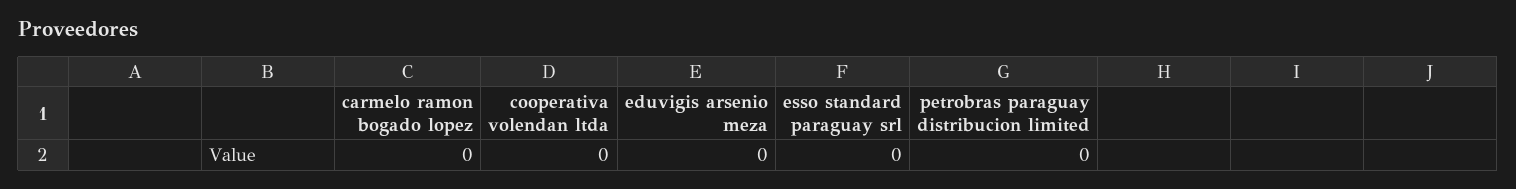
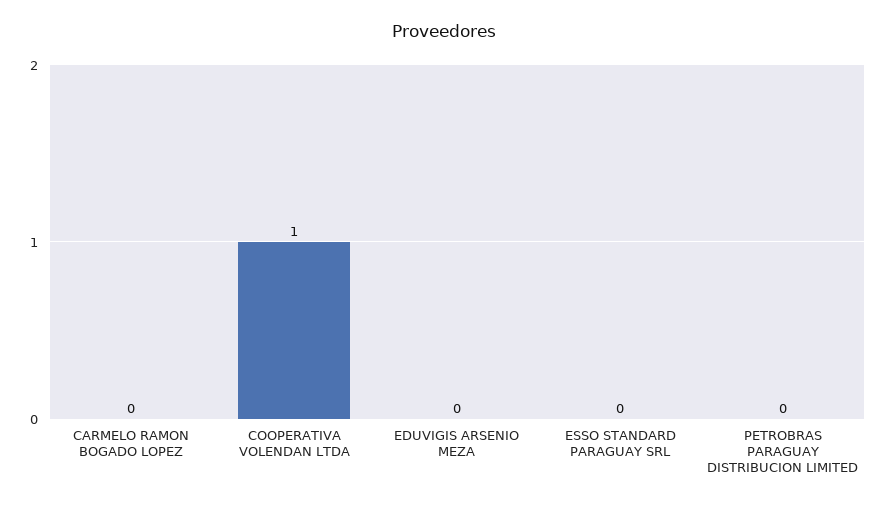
  {
    "carmelo ramon bogado lopez": 0,
-   "cooperativa volendan ltda": 0,
+   "cooperativa volendan ltda": 1,
    "eduvigis arsenio meza": 0,
    "esso standard paraguay srl": 0,
    "petrobras paraguay distribucion limited": 0
  }

